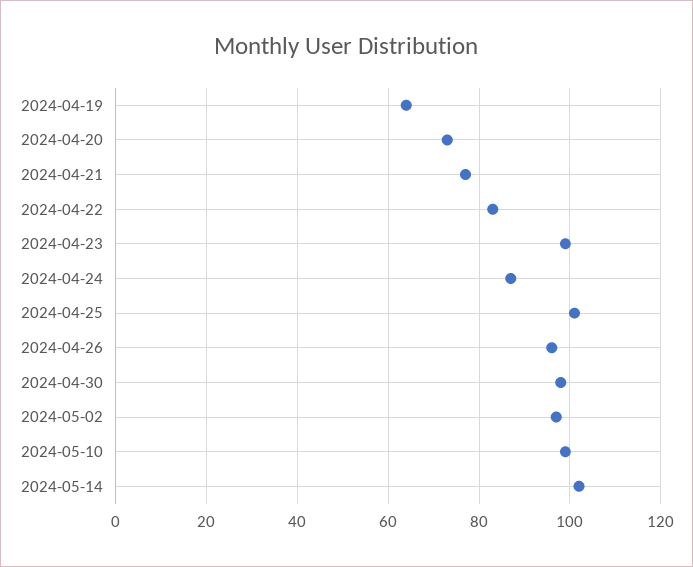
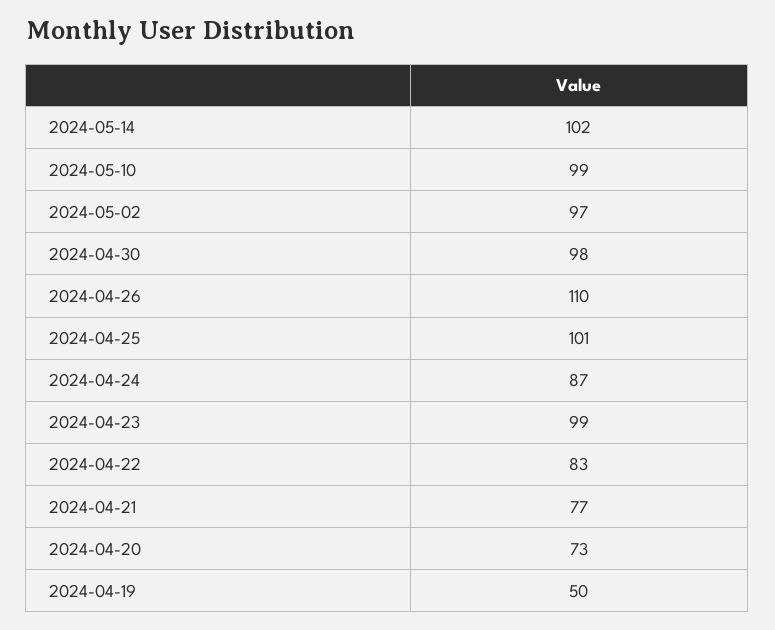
  {
-   "2024-04-19": 65,
+   "2024-04-19": 50,
    "2024-04-20": 73,
    "2024-04-21": 77,
    "2024-04-22": 83,
    "2024-04-23": 99,
    "2024-04-24": 87,
    "2024-04-25": 101,
-   "2024-04-26": 95,
+   "2024-04-26": 110,
    "2024-04-30": 98,
    "2024-05-02": 97,
    "2024-05-10": 99,
    "2024-05-14": 102
  }

